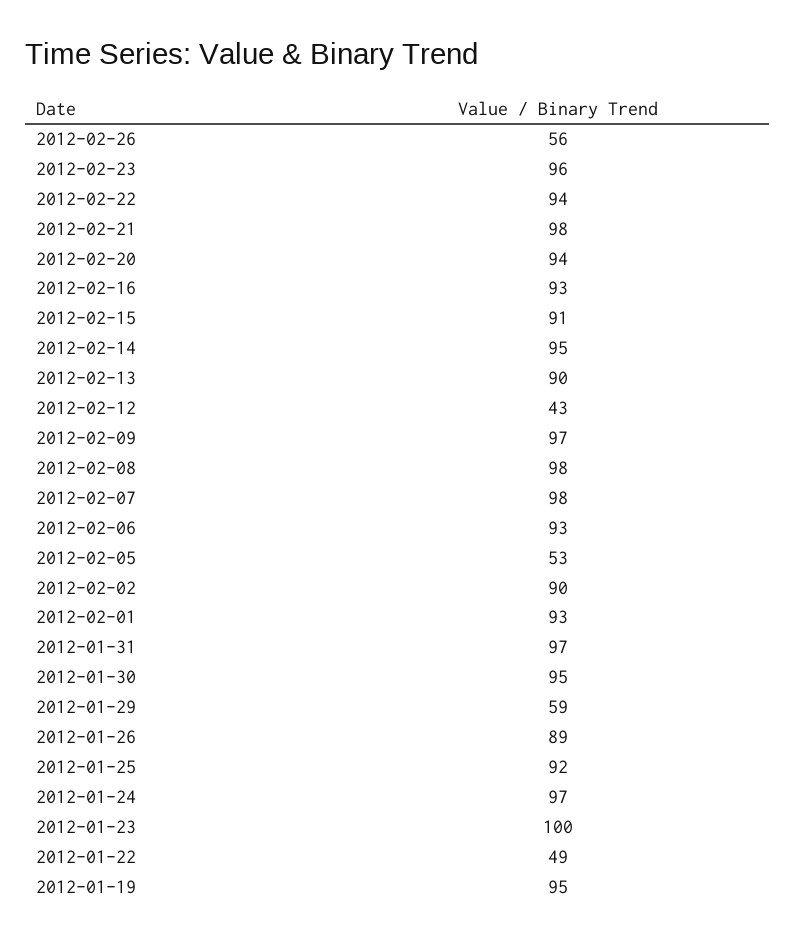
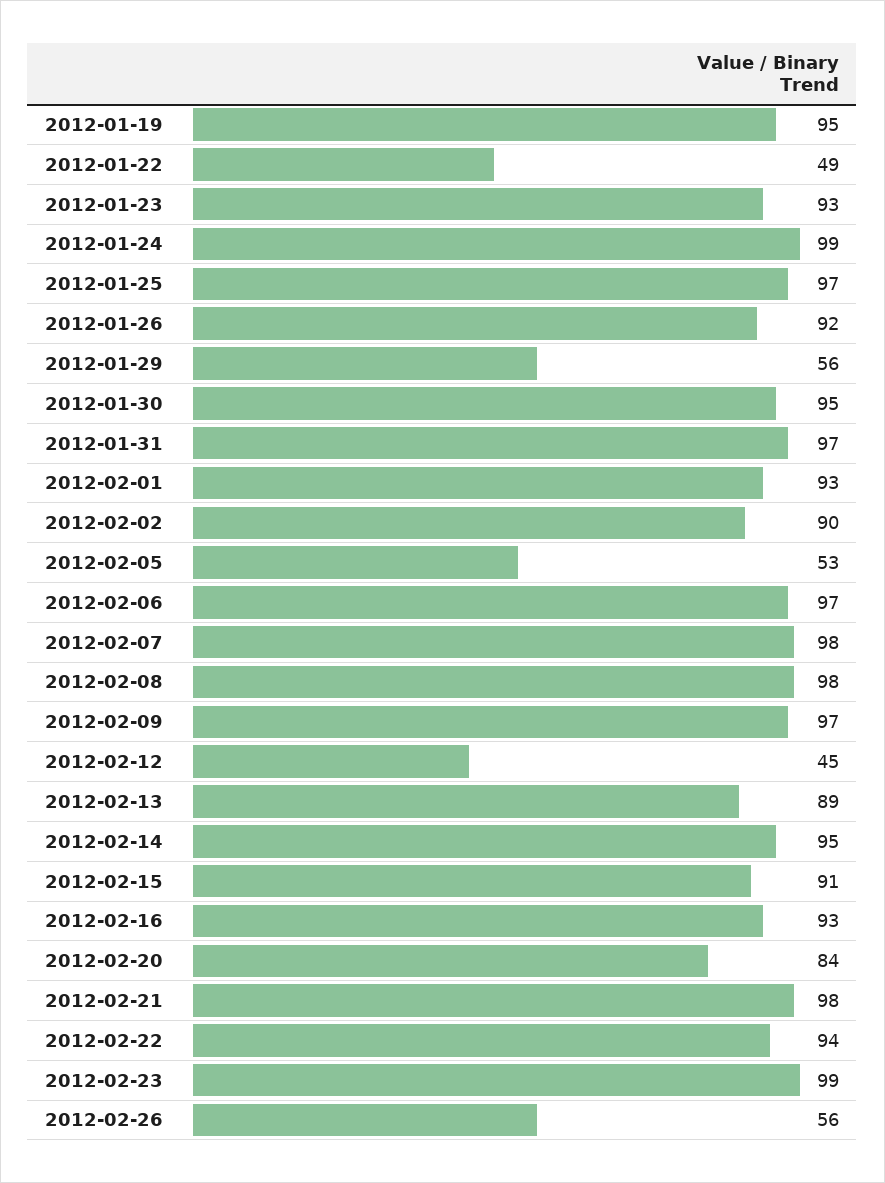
  {
    "2012-02-26": 56,
-   "2012-02-23": 96,
+   "2012-02-23": 99,
    "2012-02-22": 94,
    "2012-02-21": 98,
-   "2012-02-20": 94,
+   "2012-02-20": 84,
    "2012-02-16": 93,
    "2012-02-15": 91,
    "2012-02-14": 95,
-   "2012-02-13": 90,
+   "2012-02-13": 89,
-   "2012-02-12": 43,
+   "2012-02-12": 45,
    "2012-02-09": 97,
    "2012-02-08": 98,
    "2012-02-07": 98,
-   "2012-02-06": 93,
+   "2012-02-06": 97,
    "2012-02-05": 53,
    "2012-02-02": 90,
    "2012-02-01": 93,
    "2012-01-31": 97,
    "2012-01-30": 95,
-   "2012-01-29": 59,
+   "2012-01-29": 56,
-   "2012-01-26": 89,
+   "2012-01-26": 92,
-   "2012-01-25": 92,
+   "2012-01-25": 97,
-   "2012-01-24": 97,
+   "2012-01-24": 99,
-   "2012-01-23": 100,
+   "2012-01-23": 93,
    "2012-01-22": 49,
    "2012-01-19": 95
  }

